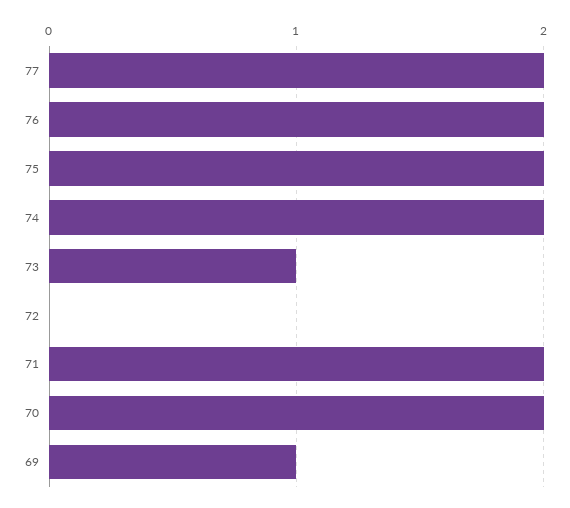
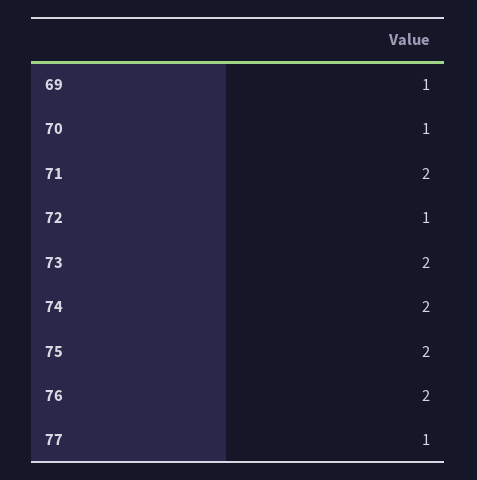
  {
-   "77": 2,
+   "77": 1,
    "76": 2,
    "75": 2,
    "74": 2,
-   "73": 1,
+   "73": 2,
-   "72": 0,
+   "72": 1,
    "71": 2,
-   "70": 2,
+   "70": 1,
    "69": 1
  }

